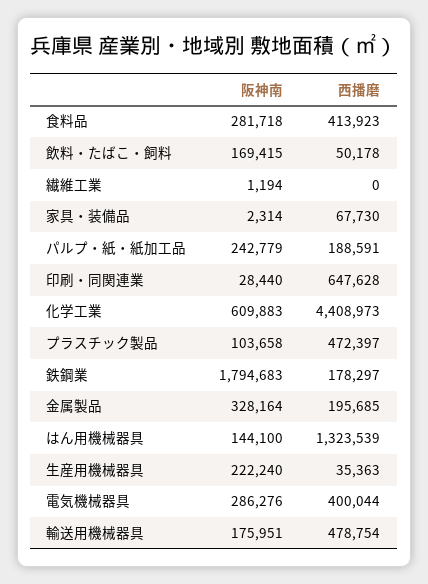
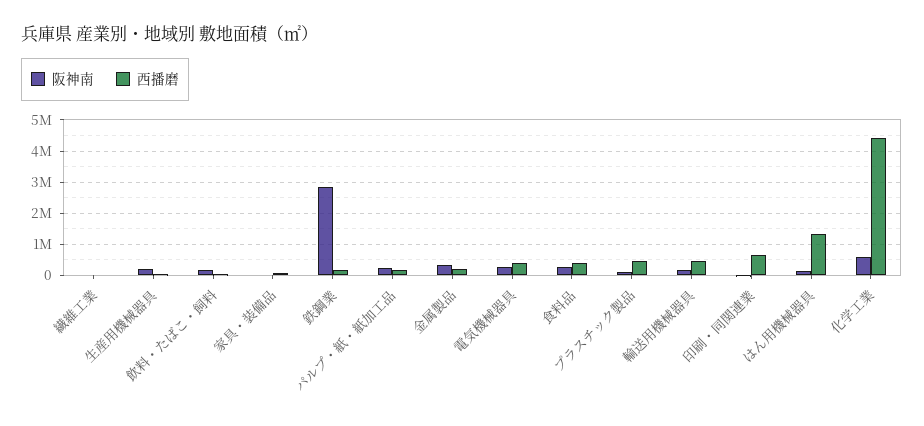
  {
    "阪神南": {
      "食料品": 281718,
      "飲料・たばこ・飼料": 169415,
      "繊維工業": 1194,
      "家具・装備品": 2314,
      "パルプ・紙・紙加工品": 242779,
      "印刷・同関連業": 28440,
      "化学工業": 609883,
      "プラスチック製品": 103658,
-     "鉄鋼業": 1794683,
+     "鉄鋼業": 2800000,
      "金属製品": 328164,
      "はん用機械器具": 144100,
      "生産用機械器具": 222240,
      "電気機械器具": 286276,
      "輸送用機械器具": 175951
    },
    "西播磨": {
      "食料品": 413923,
      "飲料・たばこ・飼料": 50178,
      "繊維工業": 0,
      "家具・装備品": 67730,
      "パルプ・紙・紙加工品": 188591,
      "印刷・同関連業": 647628,
      "化学工業": 4408973,
      "プラスチック製品": 472397,
      "鉄鋼業": 178297,
      "金属製品": 195685,
      "はん用機械器具": 1323539,
      "生産用機械器具": 35363,
      "電気機械器具": 400044,
      "輸送用機械器具": 478754
    }
  }

